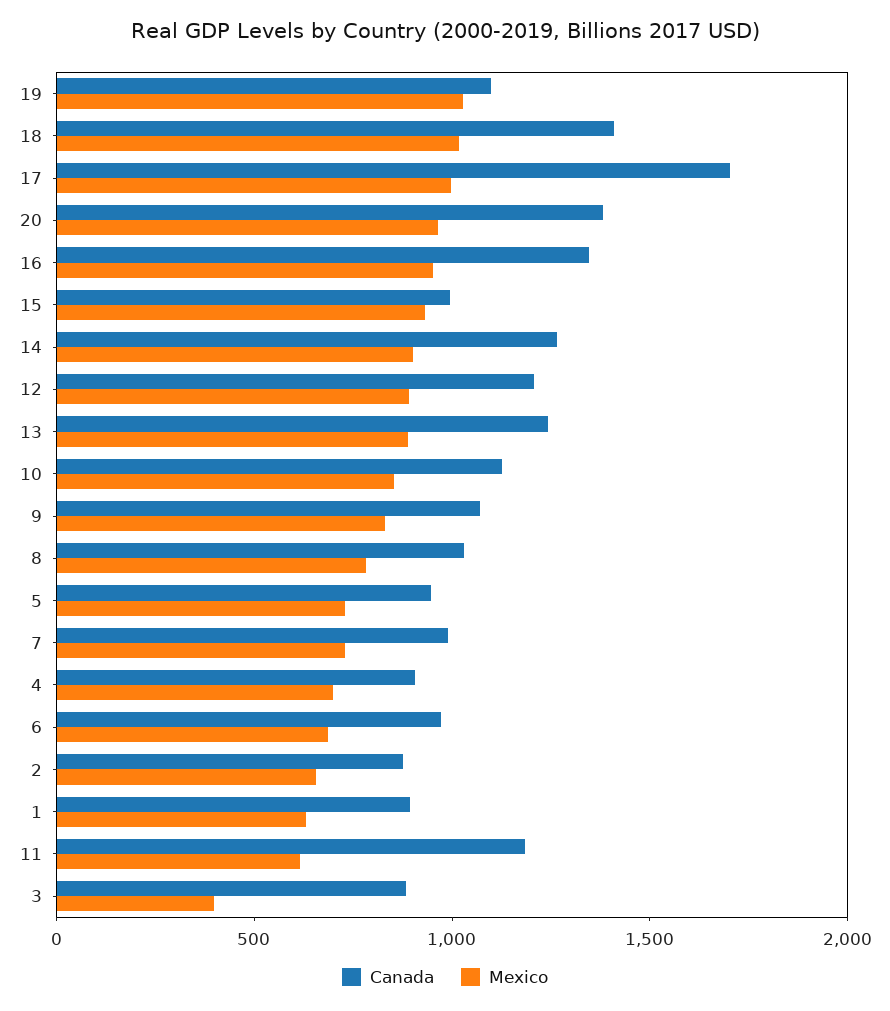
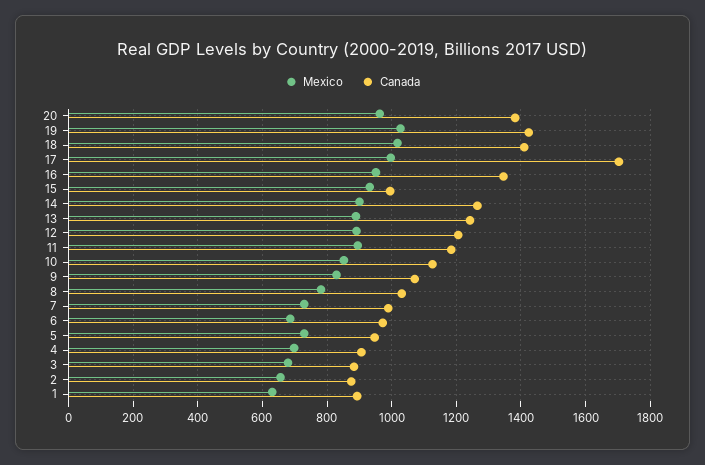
  {
    "Canada": {
-     "19": 1100,
+     "19": 1420,
      "18": 1420,
      "17": 1700,
      "20": 1380,
      "16": 1340,
      "15": 1000,
      "14": 1260,
      "12": 1200,
      "13": 1240,
      "10": 1120,
      "9": 1080,
      "8": 1040,
      "5": 940,
      "7": 980,
      "4": 900,
      "6": 980,
      "2": 880,
      "1": 900,
      "11": 1180,
      "3": 880
    },
    "Mexico": {
      "19": 1020,
      "18": 1020,
      "17": 1000,
      "20": 960,
      "16": 960,
      "15": 940,
      "14": 900,
      "12": 900,
      "13": 880,
      "10": 860,
      "9": 820,
      "8": 780,
      "5": 720,
      "7": 720,
      "4": 700,
      "6": 680,
      "2": 660,
      "1": 640,
-     "11": 600,
+     "11": 900,
-     "3": 400
+     "3": 680
    }
  }

